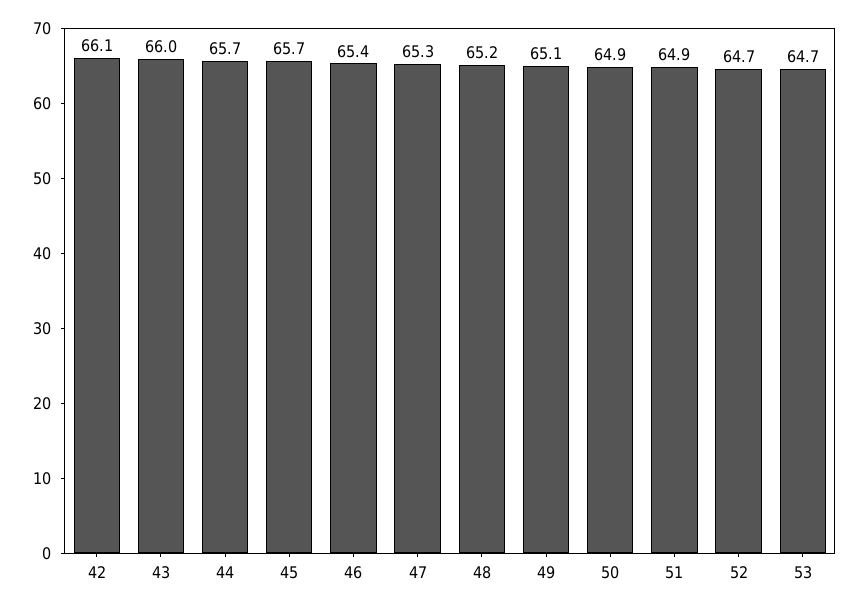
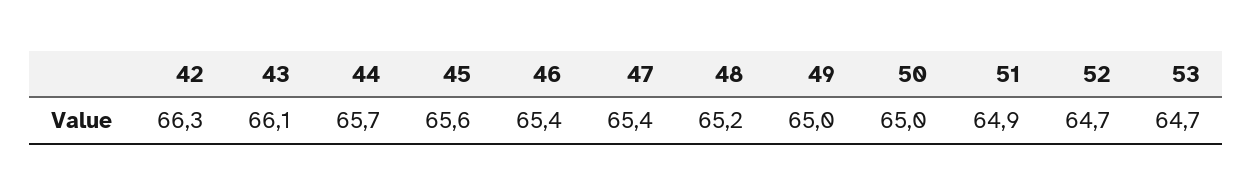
  {
-   "42": 66.1,
+   "42": 66.3,
-   "43": 66,
+   "43": 66.1,
    "44": 65.7,
-   "45": 65.7,
+   "45": 65.6,
    "46": 65.4,
-   "47": 65.3,
+   "47": 65.4,
    "48": 65.2,
-   "49": 65.1,
+   "49": 65,
-   "50": 64.9,
+   "50": 65,
    "51": 64.9,
    "52": 64.7,
    "53": 64.7
  }

